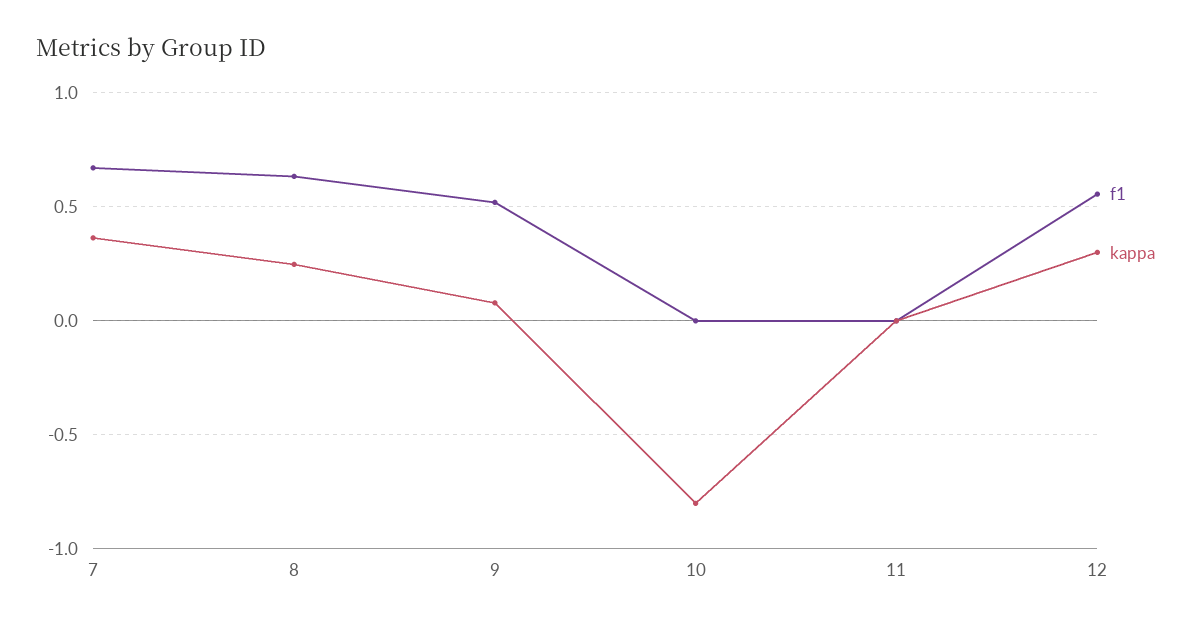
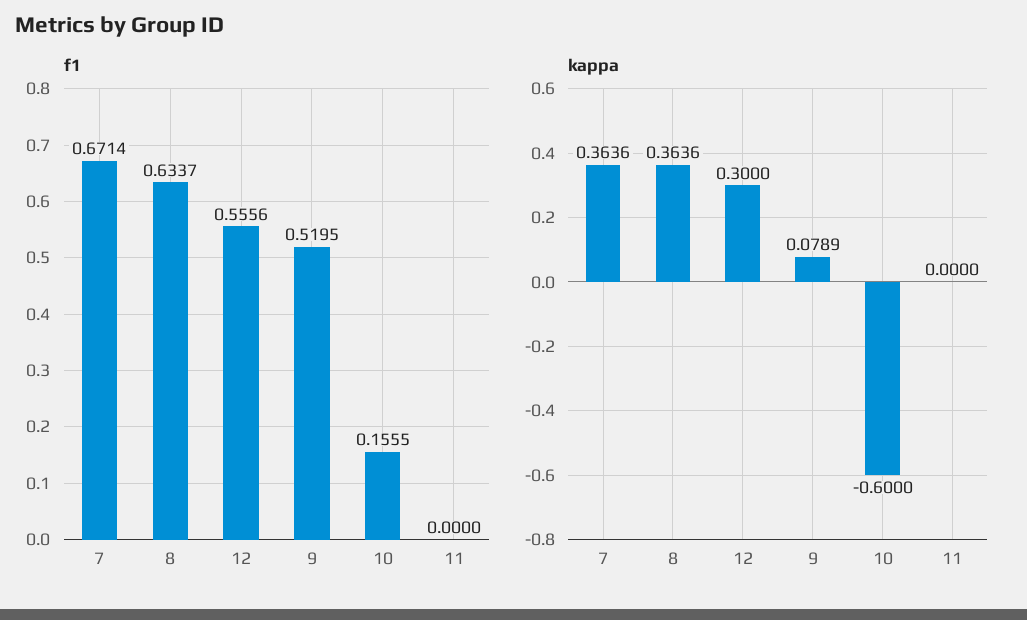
  {
    "f1": {
      "7": 0.6714,
      "8": 0.6337,
      "9": 0.5195,
-     "10": 0,
+     "10": 0.1555,
      "11": 0,
      "12": 0.5556
    },
    "kappa": {
      "7": 0.3636,
-     "8": 0.25,
+     "8": 0.3636,
      "9": 0.0789,
-     "10": -0.8,
+     "10": -0.6,
      "11": 0,
      "12": 0.3
    }
  }

